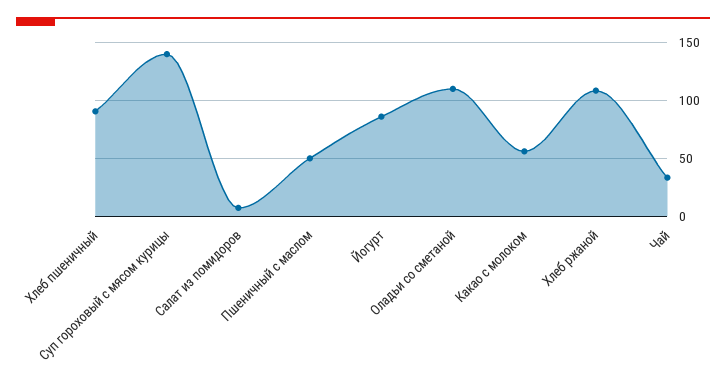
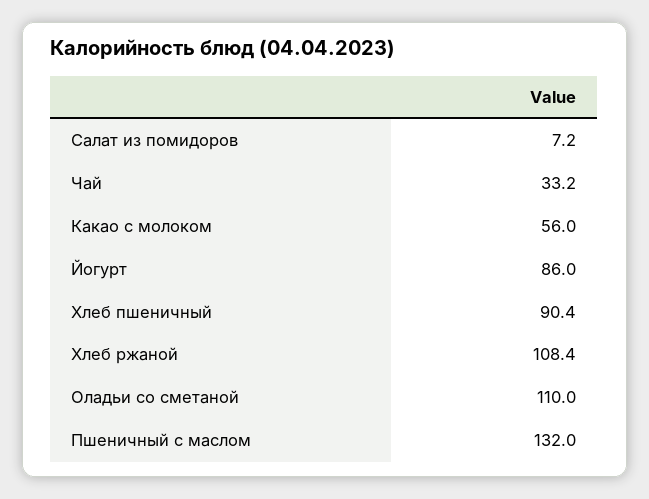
  {
    "Хлеб пшеничный": 90.4,
-   "Суп гороховый с мясом курицы": 140,
    "Салат из помидоров": 7.2,
-   "Пшеничный с маслом": 50,
+   "Пшеничный с маслом": 132,
    "Йогурт": 86,
    "Оладьи со сметаной": 110,
    "Какао с молоком": 56,
    "Хлеб ржаной": 108.4,
    "Чай": 33.2
  }

